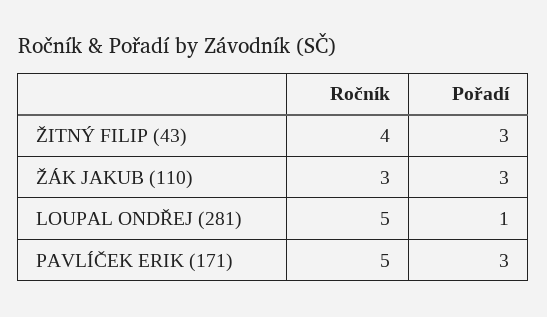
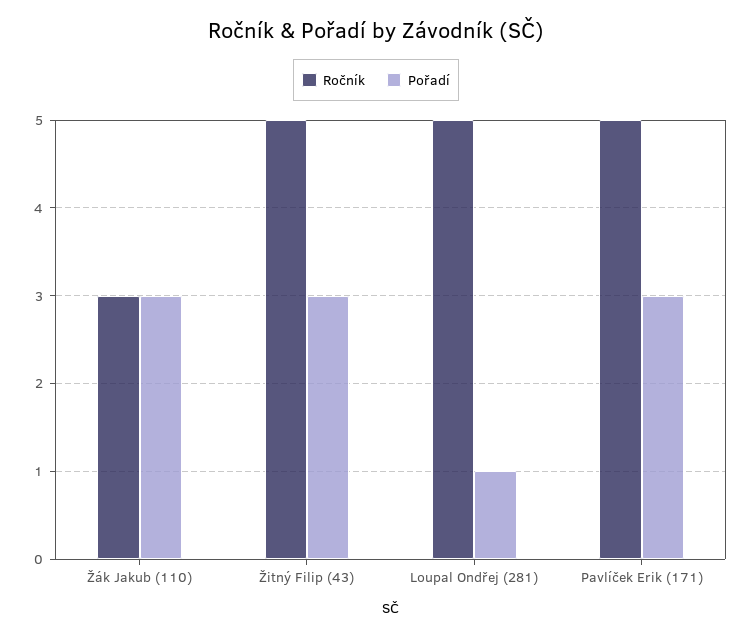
  {
    "Ročník": {
-     "ŽITNÝ FILIP (43)": 4,
+     "ŽITNÝ FILIP (43)": 5,
      "ŽÁK JAKUB (110)": 3,
      "LOUPAL ONDŘEJ (281)": 5,
      "PAVLÍČEK ERIK (171)": 5
    },
    "Pořadí": {
      "ŽITNÝ FILIP (43)": 3,
      "ŽÁK JAKUB (110)": 3,
      "LOUPAL ONDŘEJ (281)": 1,
      "PAVLÍČEK ERIK (171)": 3
    }
  }

